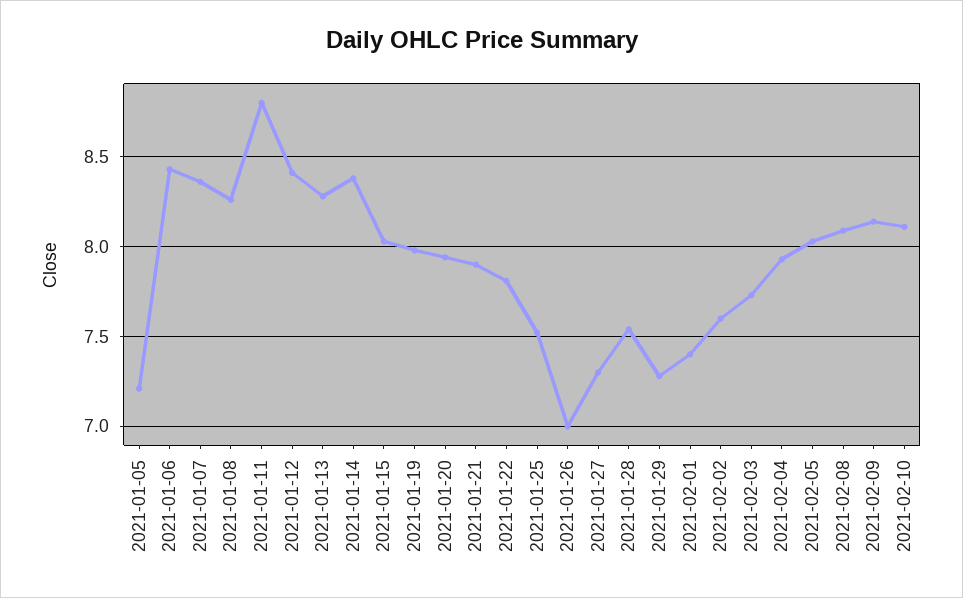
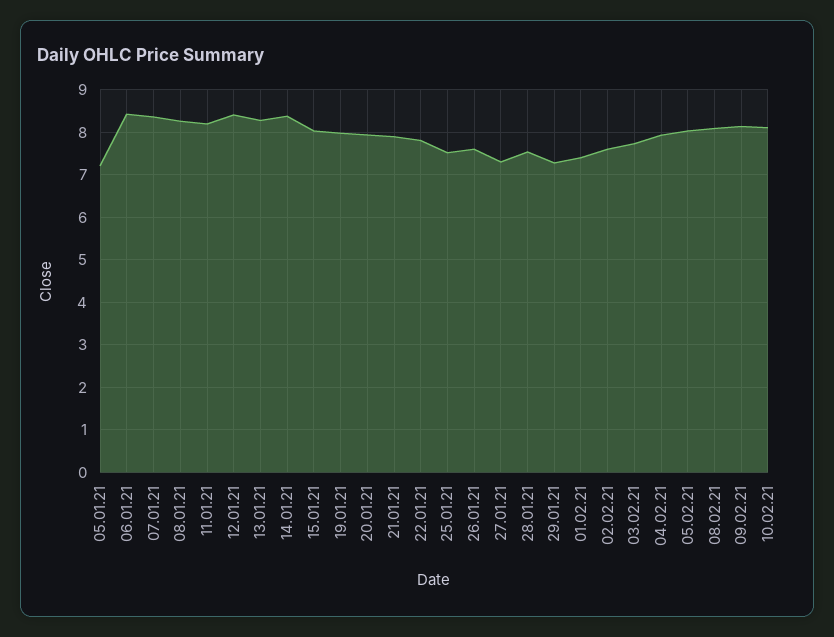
  {
    "2021-01-05": 7.2,
    "2021-01-06": 8.45,
    "2021-01-07": 8.35,
    "2021-01-08": 8.25,
-   "2021-01-11": 8.8,
+   "2021-01-11": 8.2,
    "2021-01-12": 8.4,
    "2021-01-13": 8.3,
    "2021-01-14": 8.4,
    "2021-01-15": 8.05,
    "2021-01-19": 8,
    "2021-01-20": 7.95,
    "2021-01-21": 7.9,
    "2021-01-22": 7.8,
    "2021-01-25": 7.5,
-   "2021-01-26": 7,
+   "2021-01-26": 7.6,
    "2021-01-27": 7.3,
    "2021-01-28": 7.55,
    "2021-01-29": 7.3,
    "2021-02-01": 7.4,
    "2021-02-02": 7.6,
    "2021-02-03": 7.75,
    "2021-02-04": 7.95,
    "2021-02-05": 8.05,
    "2021-02-08": 8.1,
    "2021-02-09": 8.15,
    "2021-02-10": 8.1
  }

